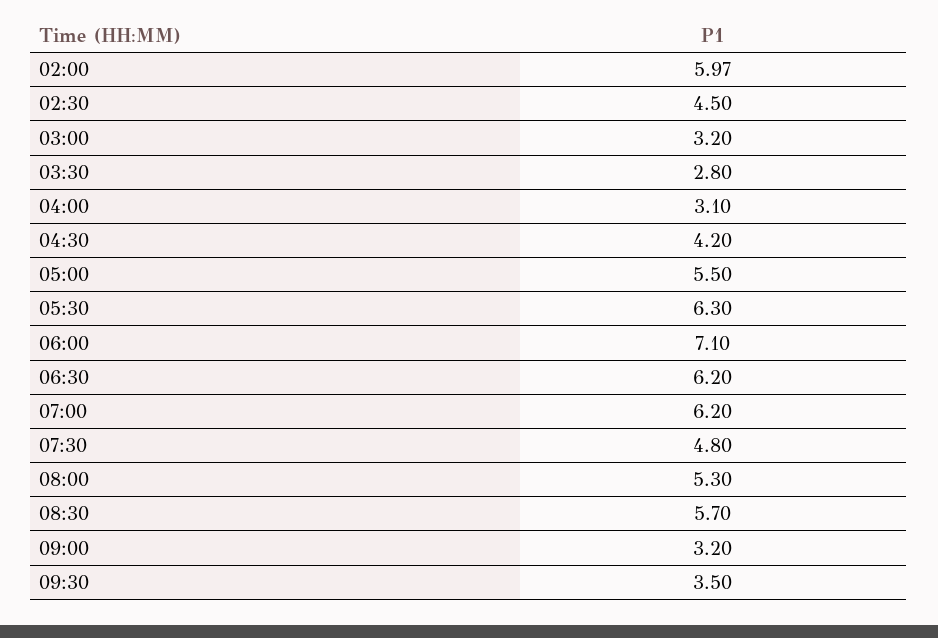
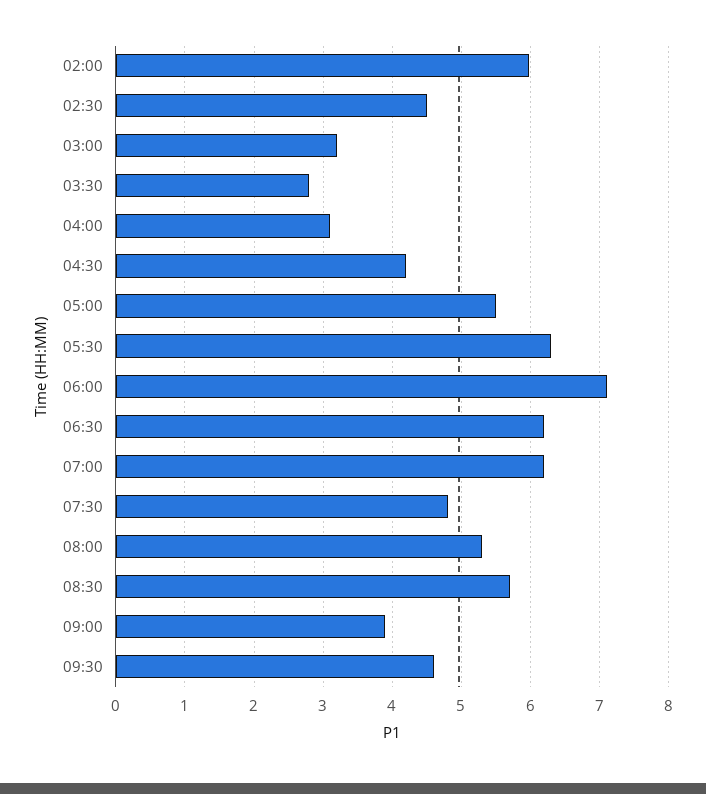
  {
    "02:00": 5.97,
    "02:30": 4.5,
    "03:00": 3.2,
    "03:30": 2.8,
    "04:00": 3.1,
    "04:30": 4.2,
    "05:00": 5.5,
    "05:30": 6.3,
    "06:00": 7.1,
    "06:30": 6.2,
    "07:00": 6.2,
    "07:30": 4.8,
    "08:00": 5.3,
    "08:30": 5.7,
-   "09:00": 3.2,
+   "09:00": 3.9,
-   "09:30": 3.5
+   "09:30": 4.6
  }

